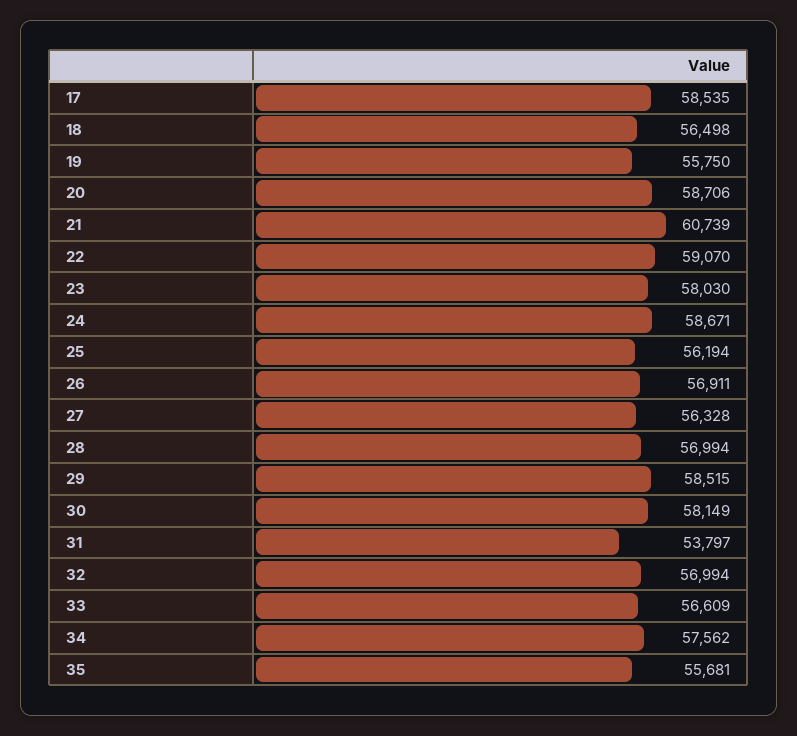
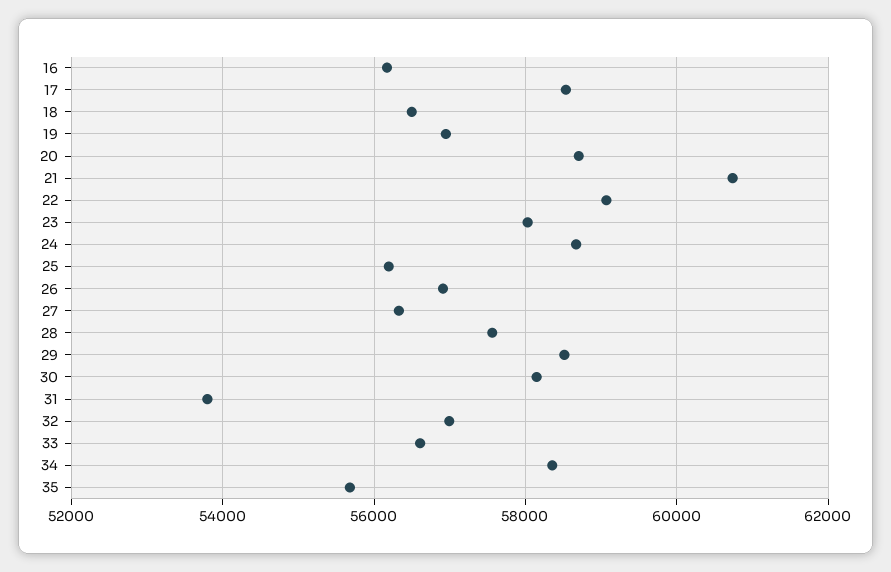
  {
    "17": 58535,
    "18": 56498,
-   "19": 55750,
+   "19": 57000,
    "20": 58706,
    "21": 60739,
    "22": 59070,
    "23": 58030,
    "24": 58671,
    "25": 56194,
    "26": 56911,
    "27": 56328,
-   "28": 56994,
+   "28": 57600,
    "29": 58515,
    "30": 58149,
    "31": 53797,
    "32": 56994,
    "33": 56609,
-   "34": 57562,
+   "34": 58400,
-   "35": 55681
+   "35": 55681,
+   "16": 56200
  }

